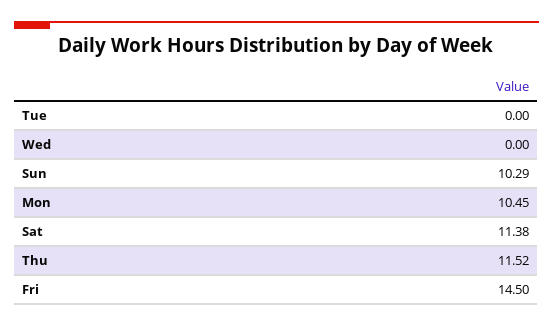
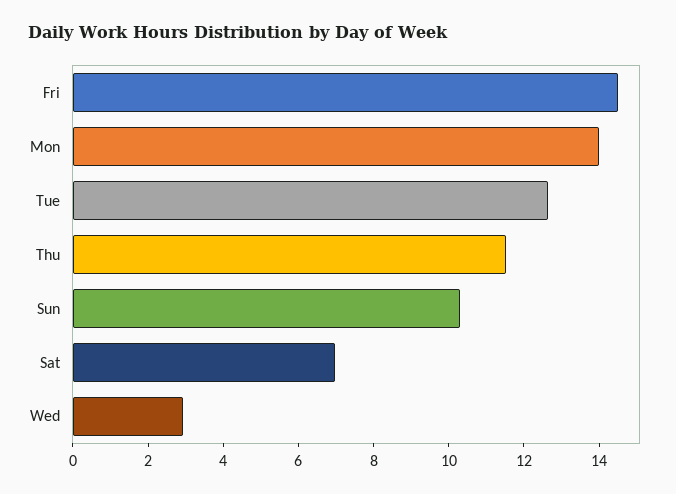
  {
-   "Tue": 0,
+   "Tue": 12.5,
-   "Wed": 0,
+   "Wed": 3,
    "Sun": 10.29,
-   "Mon": 10.45,
+   "Mon": 14,
-   "Sat": 11.38,
+   "Sat": 7,
    "Thu": 11.52,
    "Fri": 14.5
  }

